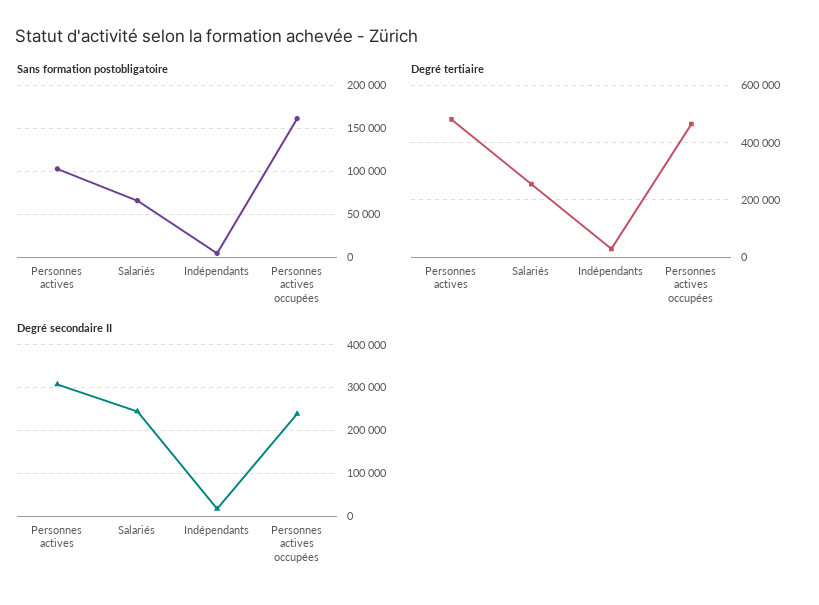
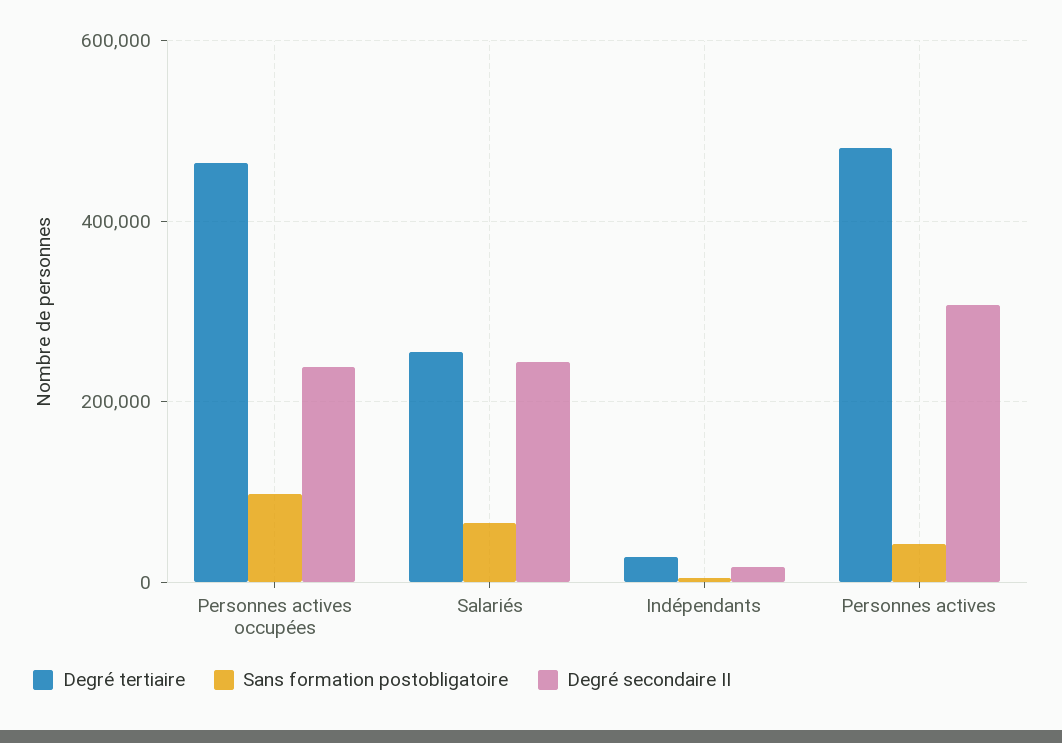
  {
    "Sans formation postobligatoire": {
-     "Personnes actives": 100000,
+     "Personnes actives": 40000,
      "Salariés": 70000,
      "Indépendants": 0,
-     "Personnes actives occupées": 160000
+     "Personnes actives occupées": 100000
    },
    "Degré tertiaire": {
      "Personnes actives": 480000,
      "Salariés": 260000,
      "Indépendants": 20000,
      "Personnes actives occupées": 460000
    },
    "Degré secondaire II": {
      "Personnes actives": 300000,
      "Salariés": 240000,
      "Indépendants": 20000,
      "Personnes actives occupées": 240000
    }
  }

